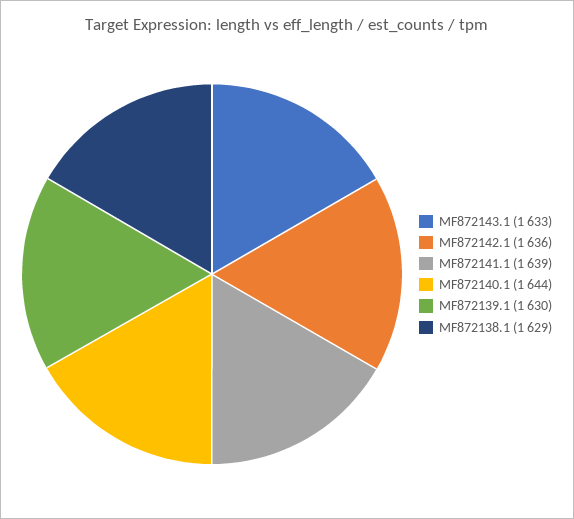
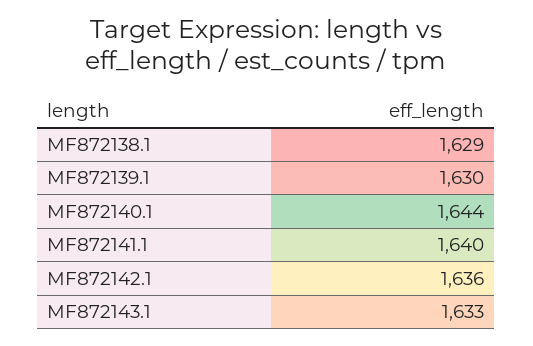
  {
    "MF872143.1": 1633,
    "MF872142.1": 1636,
-   "MF872141.1": 1639,
+   "MF872141.1": 1640,
    "MF872140.1": 1644,
    "MF872139.1": 1630,
    "MF872138.1": 1629
  }

